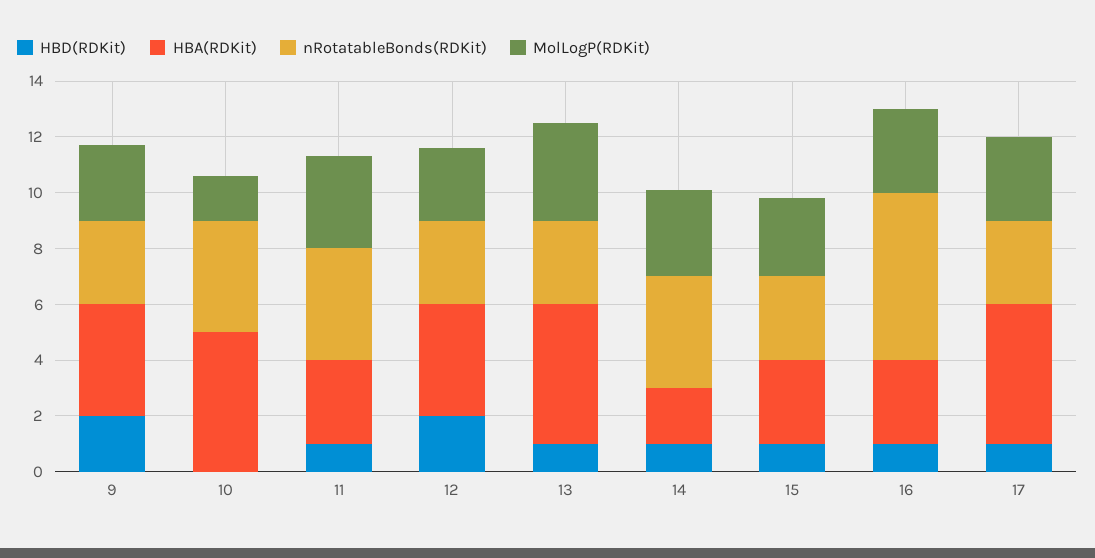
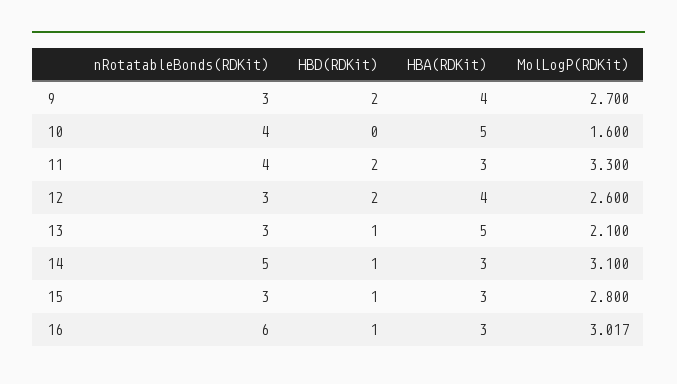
  {
    "HBD(RDKit)": {
      "9": 2,
      "10": 0,
-     "11": 1,
+     "11": 2,
      "12": 2,
      "13": 1,
      "14": 1,
      "15": 1,
-     "16": 1,
+     "16": 1
-     "17": 1
    },
    "HBA(RDKit)": {
      "9": 4,
      "10": 5,
      "11": 3,
      "12": 4,
      "13": 5,
-     "14": 2,
+     "14": 3,
      "15": 3,
-     "16": 3,
+     "16": 3
-     "17": 5
    },
    "nRotatableBonds(RDKit)": {
      "9": 3,
      "10": 4,
      "11": 4,
      "12": 3,
      "13": 3,
-     "14": 4,
+     "14": 5,
      "15": 3,
-     "16": 6,
+     "16": 6
-     "17": 3
    },
    "MolLogP(RDKit)": {
      "9": 2.7,
      "10": 1.6,
      "11": 3.3,
      "12": 2.6,
-     "13": 3.5,
+     "13": 2.1,
      "14": 3.1,
      "15": 2.8,
-     "16": 3.017,
+     "16": 3.017
-     "17": 3
    }
  }

